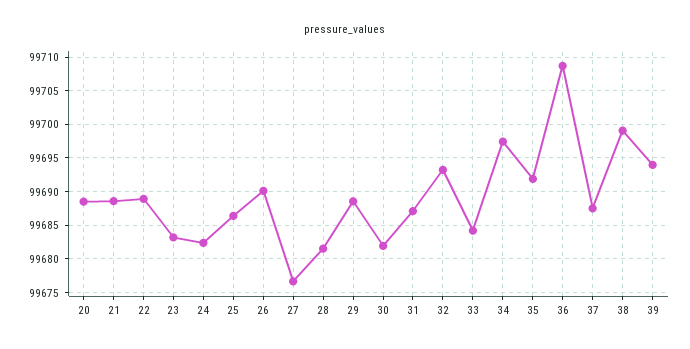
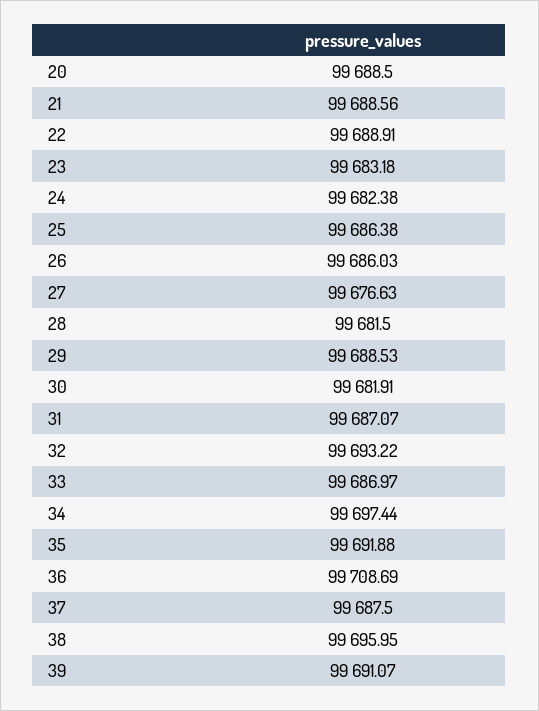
  {
    "20": 99688.5,
    "21": 99688.56,
    "22": 99688.91,
    "23": 99683.18,
    "24": 99682.38,
    "25": 99686.38,
-   "26": 99690,
+   "26": 99686.03,
    "27": 99676.63,
    "28": 99681.5,
    "29": 99688.53,
    "30": 99681.91,
    "31": 99687.07,
    "32": 99693.22,
-   "33": 99684,
+   "33": 99686.97,
    "34": 99697.44,
    "35": 99691.88,
    "36": 99708.69,
    "37": 99687.5,
-   "38": 99699,
+   "38": 99695.95,
-   "39": 99694
+   "39": 99691.07
  }

